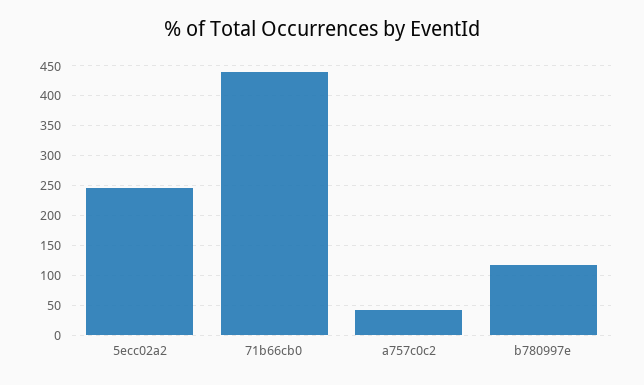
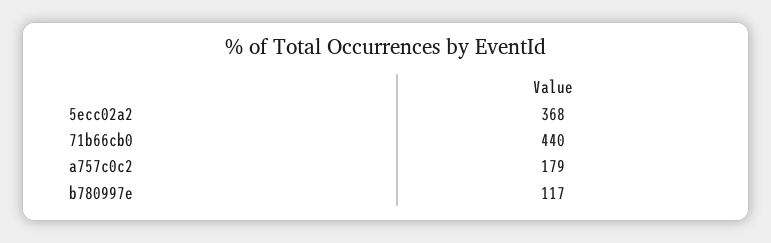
  {
-   "5ecc02a2": 250,
+   "5ecc02a2": 368,
    "71b66cb0": 440,
-   "a757c0c2": 50,
+   "a757c0c2": 179,
    "b780997e": 117
  }

